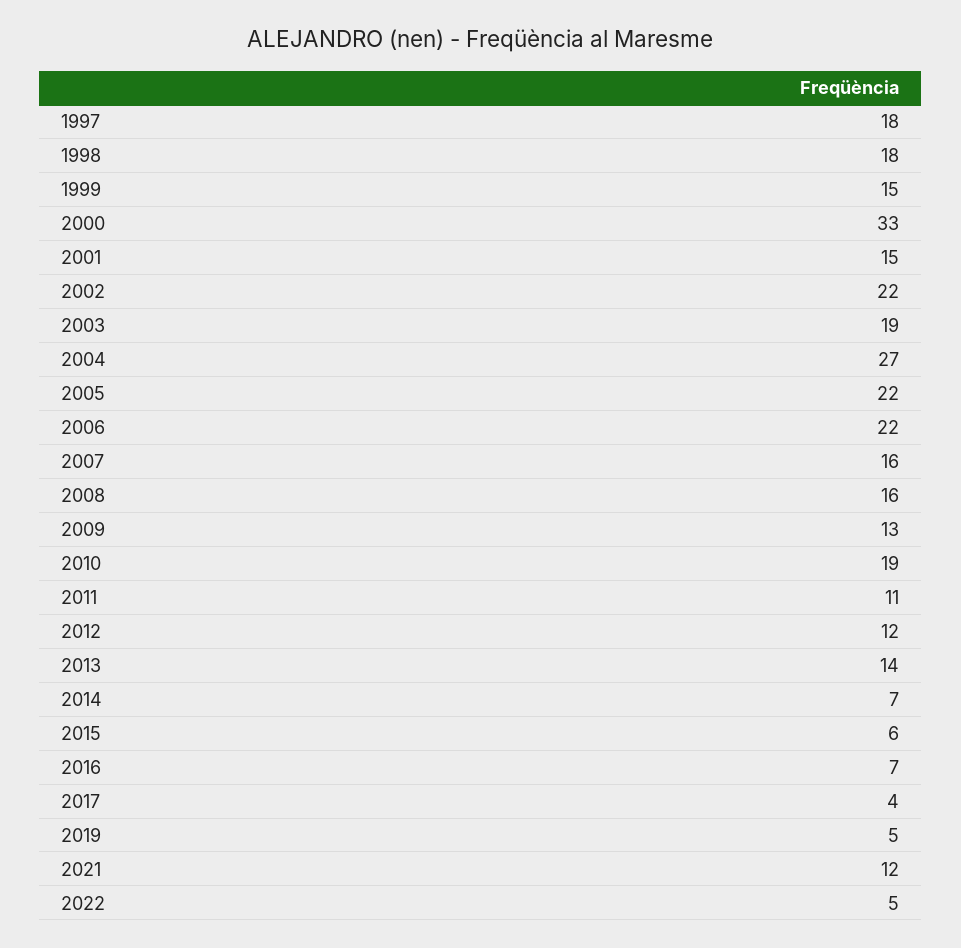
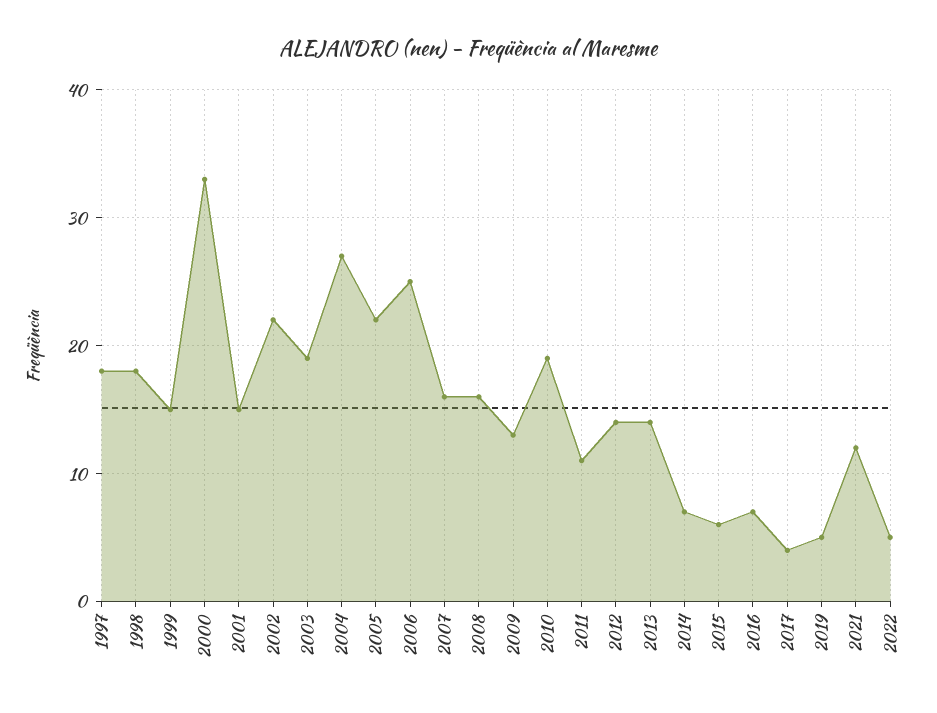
  {
    "1997": 18,
    "1998": 18,
    "1999": 15,
    "2000": 33,
    "2001": 15,
    "2002": 22,
    "2003": 19,
    "2004": 27,
    "2005": 22,
-   "2006": 22,
+   "2006": 25,
    "2007": 16,
    "2008": 16,
    "2009": 13,
    "2010": 19,
    "2011": 11,
-   "2012": 12,
+   "2012": 14,
    "2013": 14,
    "2014": 7,
    "2015": 6,
    "2016": 7,
    "2017": 4,
    "2019": 5,
    "2021": 12,
    "2022": 5
  }

